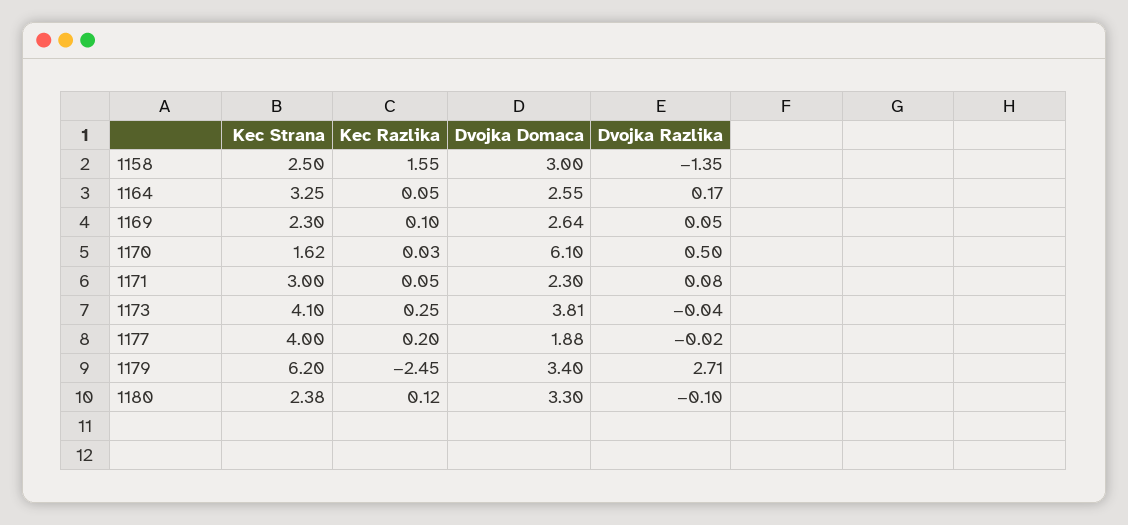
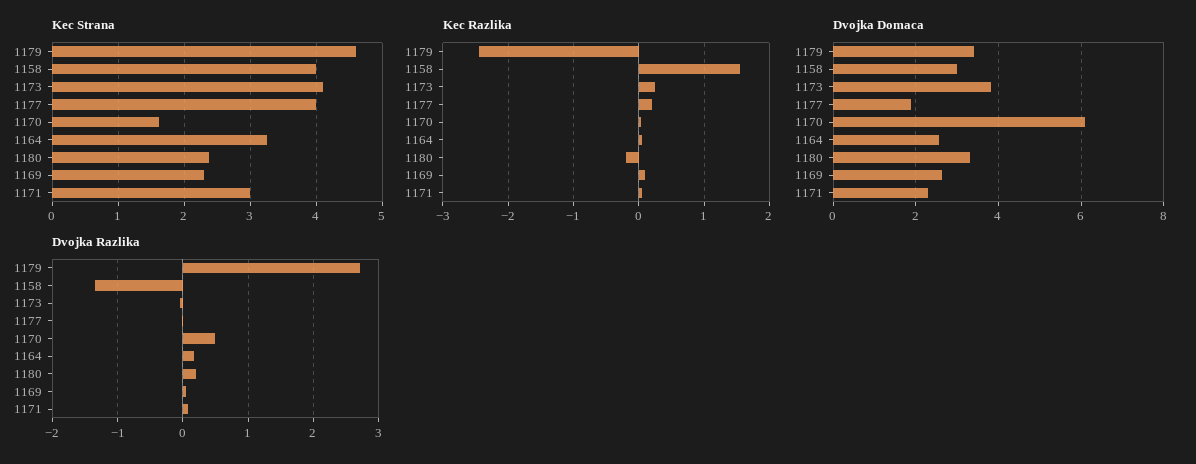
  {
    "Kec Strana": {
-     "1158": 2.5,
+     "1158": 4,
      "1164": 3.25,
      "1169": 2.3,
      "1170": 1.62,
      "1171": 3,
      "1173": 4.1,
      "1177": 4,
-     "1179": 6.2,
+     "1179": 4.6,
      "1180": 2.38
    },
    "Kec Razlika": {
      "1158": 1.55,
      "1164": 0.05,
      "1169": 0.1,
      "1170": 0.03,
      "1171": 0.05,
      "1173": 0.25,
      "1177": 0.2,
      "1179": -2.45,
-     "1180": 0.12
+     "1180": -0.2
    },
    "Dvojka Domaca": {
      "1158": 3,
      "1164": 2.55,
      "1169": 2.64,
      "1170": 6.1,
      "1171": 2.3,
      "1173": 3.81,
      "1177": 1.88,
      "1179": 3.4,
      "1180": 3.3
    },
    "Dvojka Razlika": {
      "1158": -1.35,
      "1164": 0.17,
      "1169": 0.05,
      "1170": 0.5,
      "1171": 0.08,
      "1173": -0.04,
      "1177": -0.02,
      "1179": 2.71,
-     "1180": -0.1
+     "1180": 0.2
    }
  }

